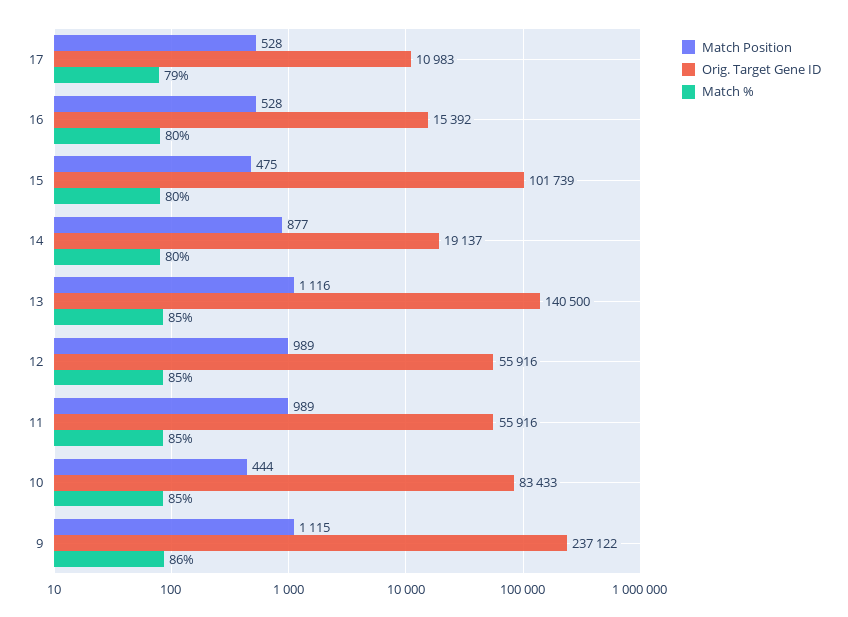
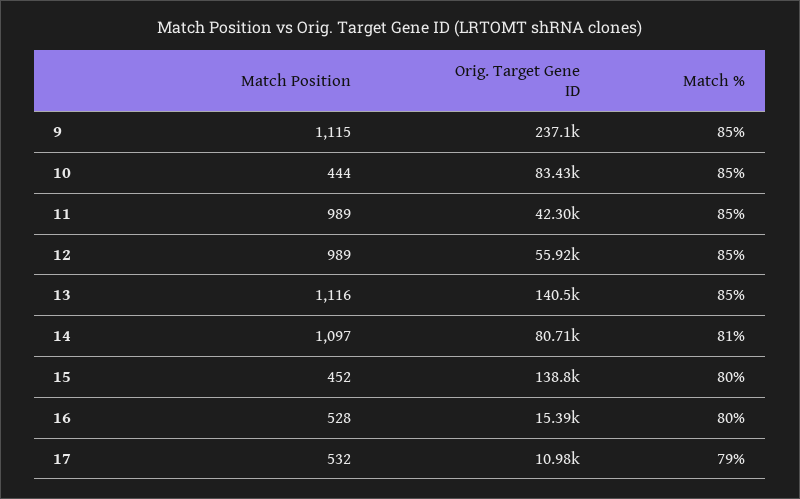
  {
    "Match Position": {
-     "17": 528,
+     "17": 532,
      "16": 528,
-     "15": 475,
+     "15": 452,
-     "14": 877,
+     "14": 1097,
      "13": 1116,
      "12": 989,
      "11": 989,
      "10": 444,
      "9": 1115
    },
    "Orig. Target Gene ID": {
      "17": 10983,
      "16": 15392,
-     "15": 101739,
+     "15": 138800,
-     "14": 19137,
+     "14": 80710,
      "13": 140500,
      "12": 55916,
-     "11": 55916,
+     "11": 42300,
      "10": 83433,
      "9": 237122
    },
    "Match %": {
      "17": 79,
      "16": 80,
      "15": 80,
-     "14": 80,
+     "14": 81,
      "13": 85,
      "12": 85,
      "11": 85,
      "10": 85,
-     "9": 86
+     "9": 85
    }
  }

